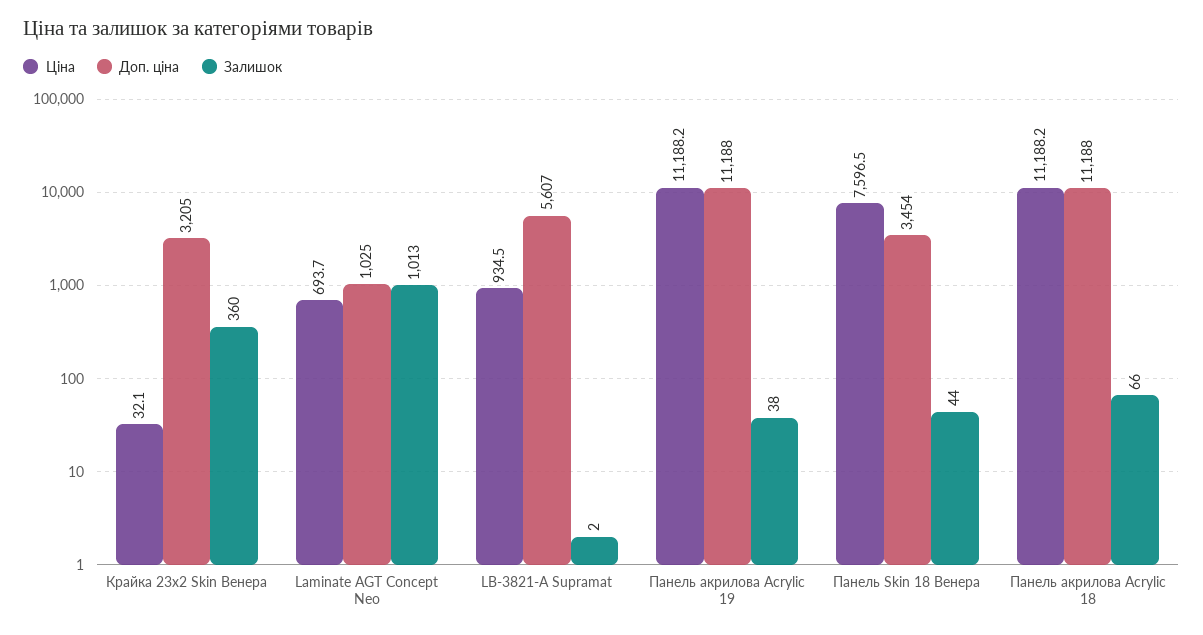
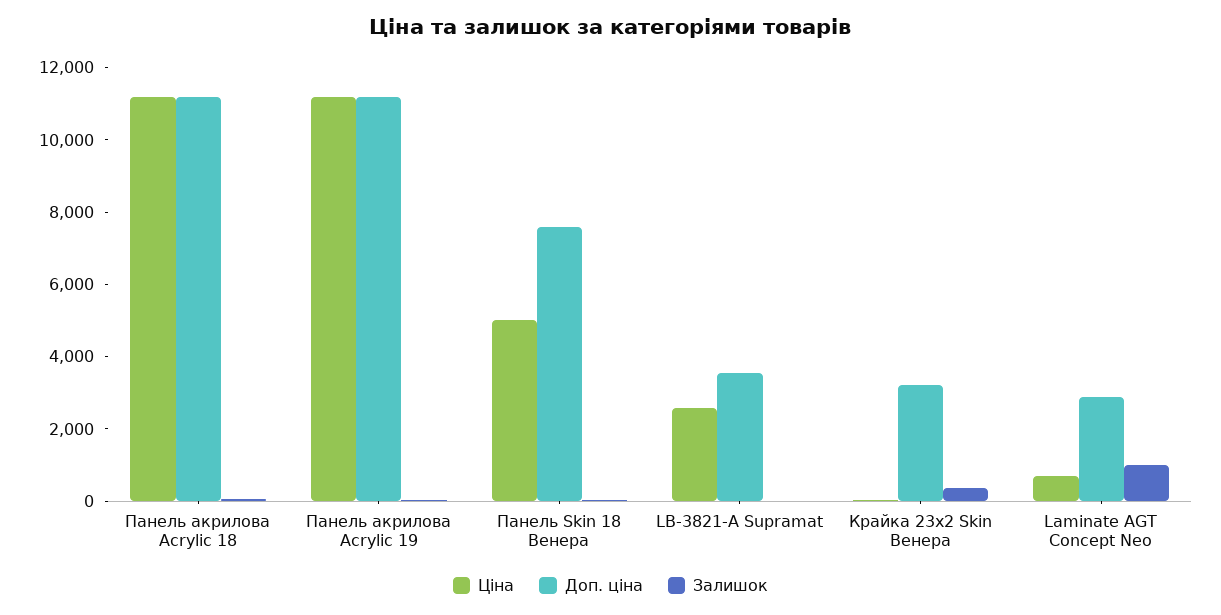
  {
    "Ціна": {
      "Крайка 23x2 Skin Венера": 32.1,
      "Laminate AGT Concept Neo": 693.7,
-     "LB-3821-А Supramat": 934.5,
+     "LB-3821-А Supramat": 2500,
      "Панель акрилова Acrylic 19": 11188.2,
-     "Панель Skin 18 Венера": 7596.5,
+     "Панель Skin 18 Венера": 5000,
      "Панель акрилова Acrylic 18": 11188.2
    },
    "Доп. ціна": {
      "Крайка 23x2 Skin Венера": 3205,
-     "Laminate AGT Concept Neo": 1025,
+     "Laminate AGT Concept Neo": 3000,
-     "LB-3821-А Supramat": 5607,
+     "LB-3821-А Supramat": 3500,
      "Панель акрилова Acrylic 19": 11188,
-     "Панель Skin 18 Венера": 3454,
+     "Панель Skin 18 Венера": 7500,
      "Панель акрилова Acrylic 18": 11188
    },
    "Залишок": {
      "Крайка 23x2 Skin Венера": 360,
      "Laminate AGT Concept Neo": 1013,
      "LB-3821-А Supramat": 2,
      "Панель акрилова Acrylic 19": 38,
      "Панель Skin 18 Венера": 44,
      "Панель акрилова Acrylic 18": 66
    }
  }

